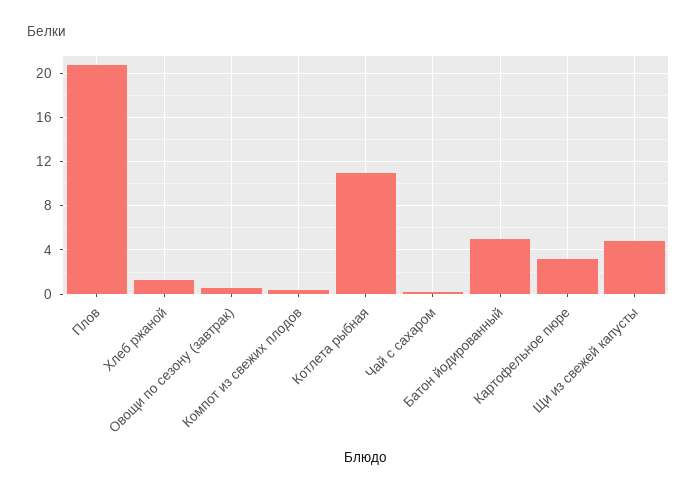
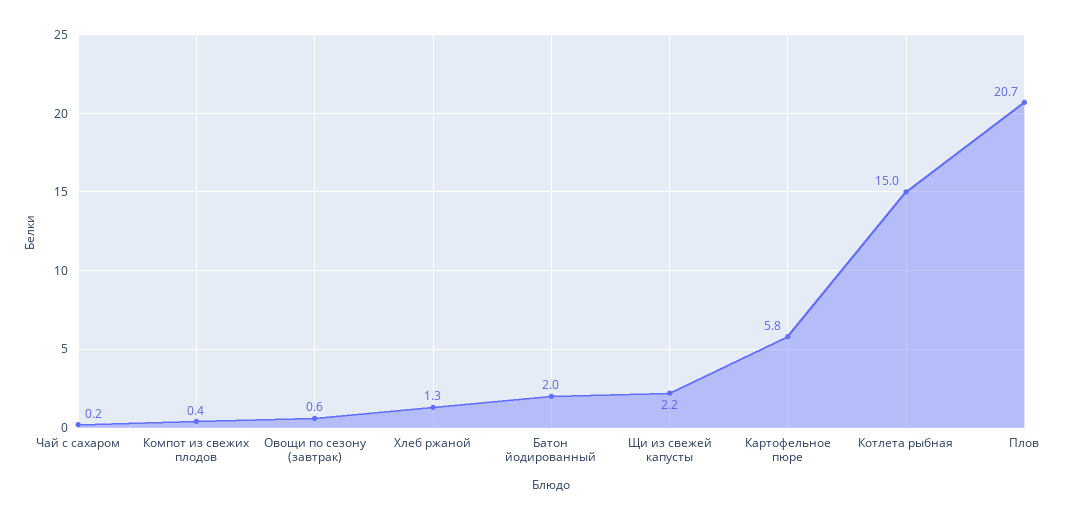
  {
    "Плов": 20.7,
    "Хлеб ржаной": 1.3,
    "Овощи по сезону (завтрак)": 0.6,
    "Компот из свежих плодов": 0.4,
-   "Котлета рыбная": 11,
+   "Котлета рыбная": 15,
    "Чай с сахаром": 0.2,
-   "Батон йодированный": 5,
+   "Батон йодированный": 2,
-   "Картофельное пюре": 3,
+   "Картофельное пюре": 5.8,
-   "Щи из свежей капусты": 5
+   "Щи из свежей капусты": 2.2
  }

